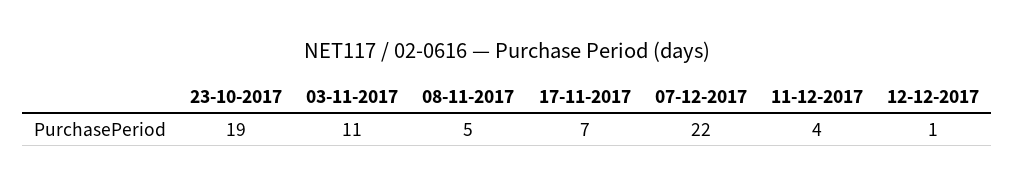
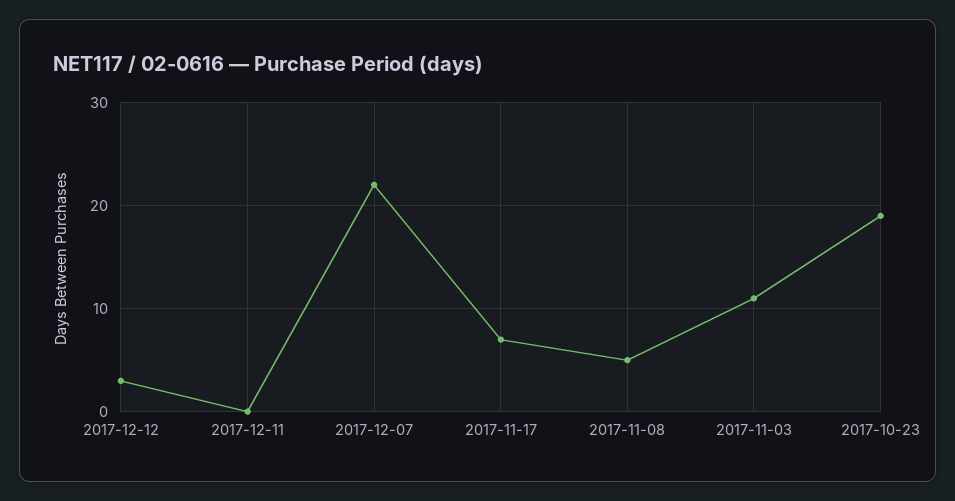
  {
    "23-10-2017": 19,
    "03-11-2017": 11,
    "08-11-2017": 5,
    "17-11-2017": 7,
    "07-12-2017": 22,
-   "11-12-2017": 4,
+   "11-12-2017": 0,
-   "12-12-2017": 1
+   "12-12-2017": 3
  }

